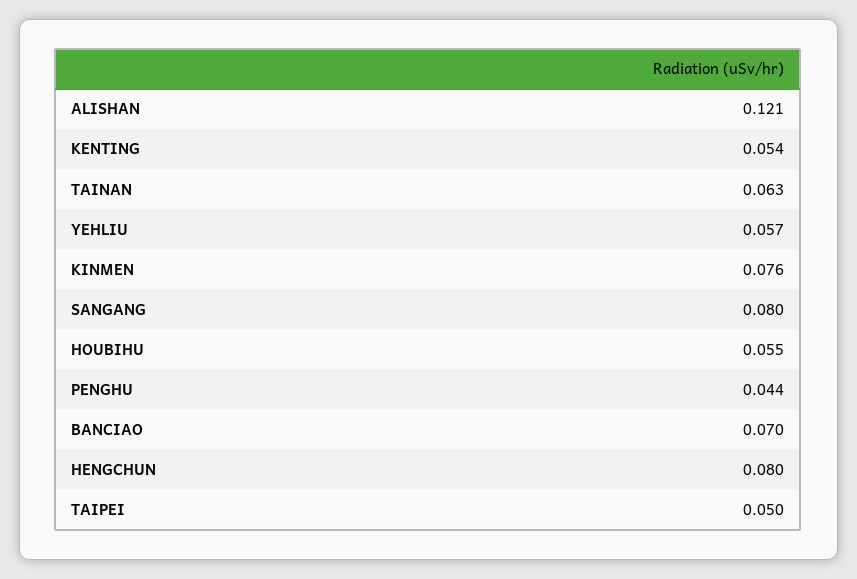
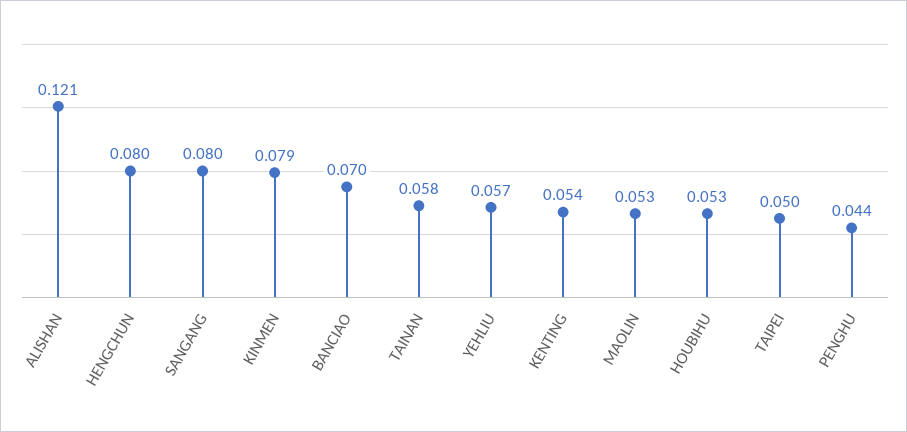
  {
    "ALISHAN": 0.121,
    "KENTING": 0.054,
-   "TAINAN": 0.063,
+   "TAINAN": 0.058,
    "YEHLIU": 0.057,
-   "KINMEN": 0.076,
+   "KINMEN": 0.079,
    "SANGANG": 0.08,
-   "HOUBIHU": 0.055,
+   "HOUBIHU": 0.053,
    "PENGHU": 0.044,
    "BANCIAO": 0.07,
    "HENGCHUN": 0.08,
-   "TAIPEI": 0.05
+   "TAIPEI": 0.05,
+   "MAOLIN": 0.053
  }

